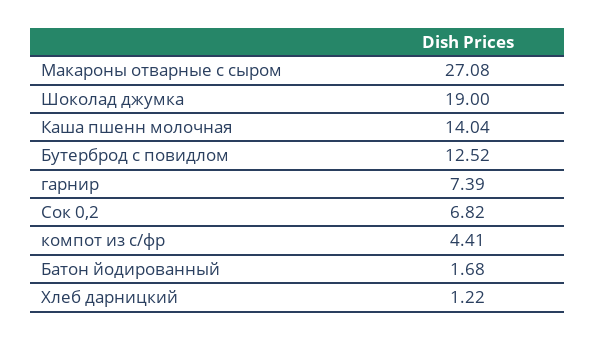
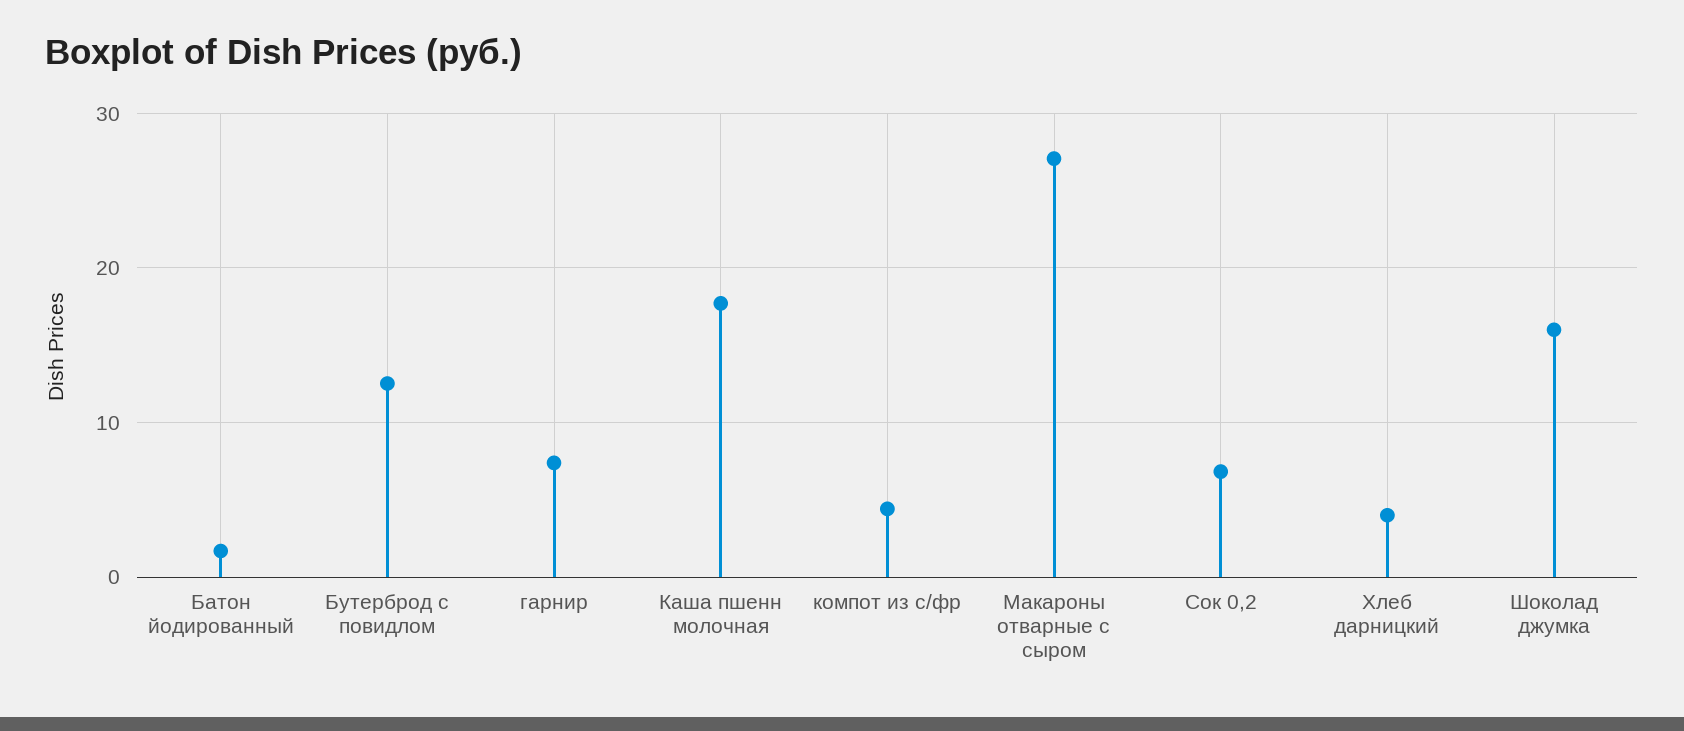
  {
    "Макароны отварные с сыром": 27.08,
-   "Шоколад джумка": 19,
+   "Шоколад джумка": 16,
-   "Каша пшенн молочная": 14.04,
+   "Каша пшенн молочная": 18,
    "Бутерброд с повидлом": 12.52,
    "гарнир": 7.39,
    "Сок 0,2": 6.82,
    "компот из с/фр": 4.41,
    "Батон йодированный": 1.68,
-   "Хлеб дарницкий": 1.22
+   "Хлеб дарницкий": 4
  }

